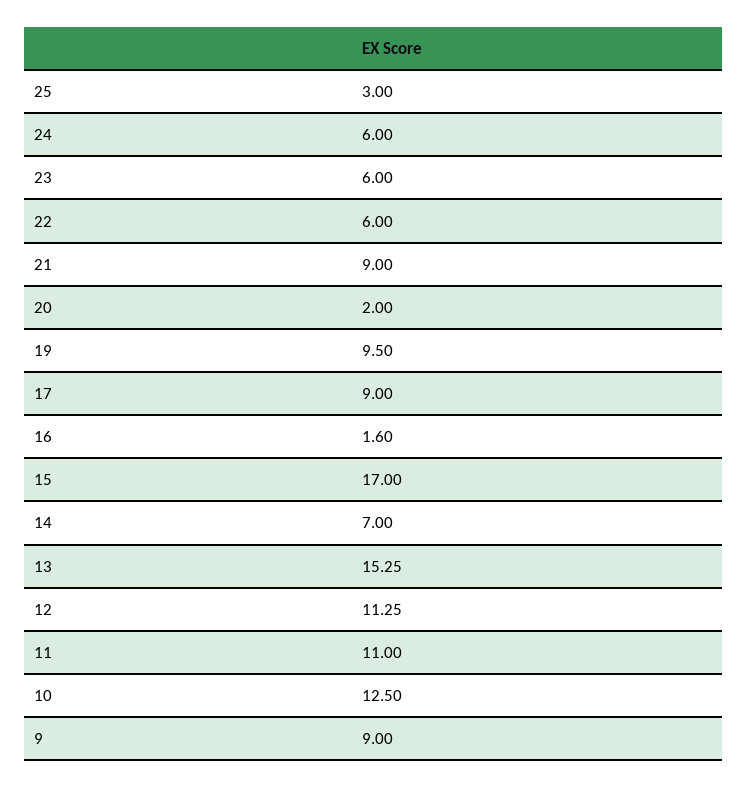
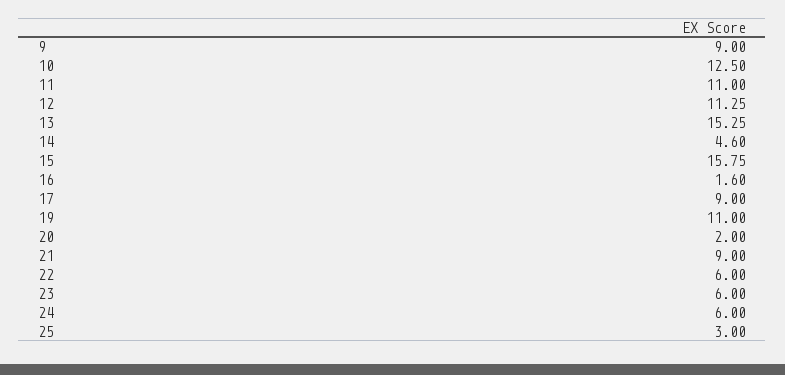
  {
    "25": 3,
    "24": 6,
    "23": 6,
    "22": 6,
    "21": 9,
    "20": 2,
-   "19": 9.5,
+   "19": 11,
    "17": 9,
    "16": 1.6,
-   "15": 17,
+   "15": 15.75,
-   "14": 7,
+   "14": 4.6,
    "13": 15.25,
    "12": 11.25,
    "11": 11,
    "10": 12.5,
    "9": 9
  }

